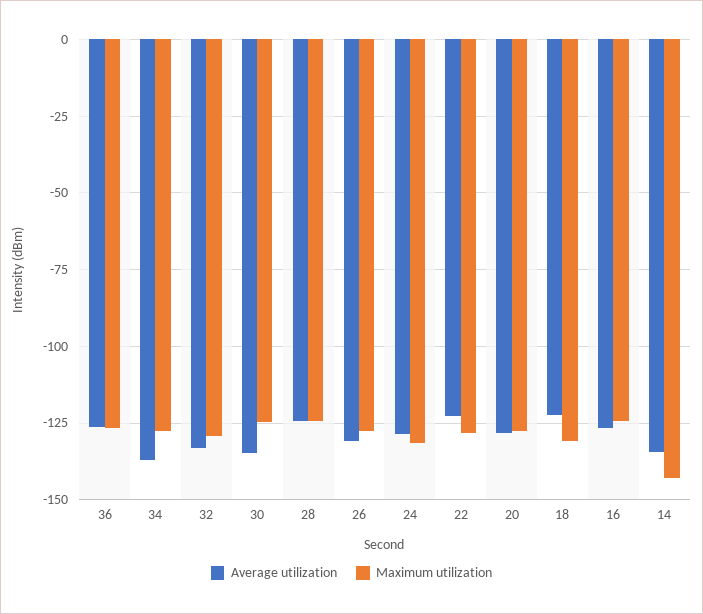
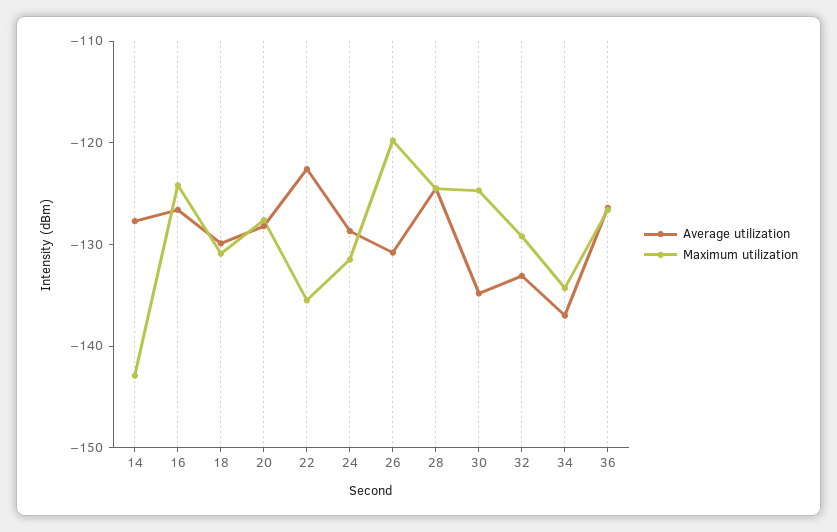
  {
    "Average utilization": {
      "36": -126,
      "34": -138,
      "32": -134,
      "30": -134,
      "28": -124,
      "26": -130,
      "24": -128,
      "22": -122,
      "20": -128,
-     "18": -122.5,
+     "18": -130,
      "16": -126,
-     "14": -135
+     "14": -128
    },
    "Maximum utilization": {
      "36": -126,
-     "34": -127.5,
+     "34": -134,
      "32": -130,
      "30": -124,
      "28": -124,
-     "26": -127.5,
+     "26": -120,
      "24": -132,
-     "22": -127.5,
+     "22": -136,
      "20": -128,
      "18": -130,
      "16": -124,
      "14": -142
    }
  }

